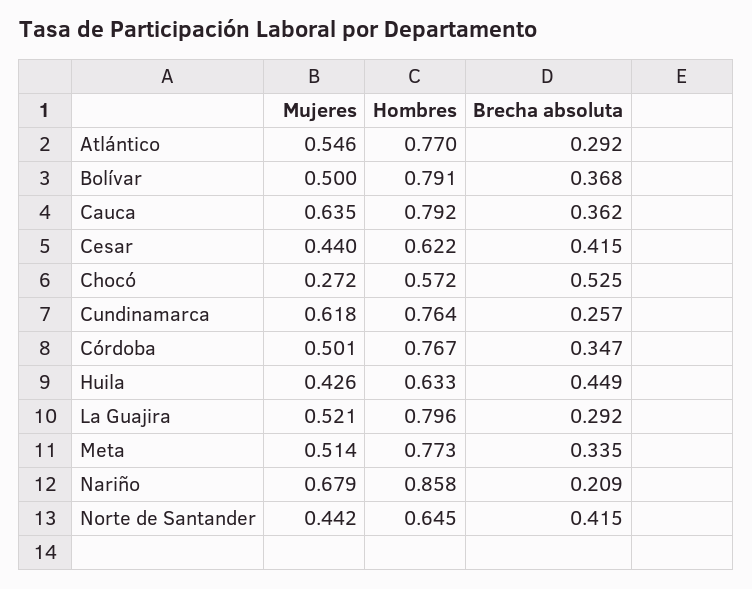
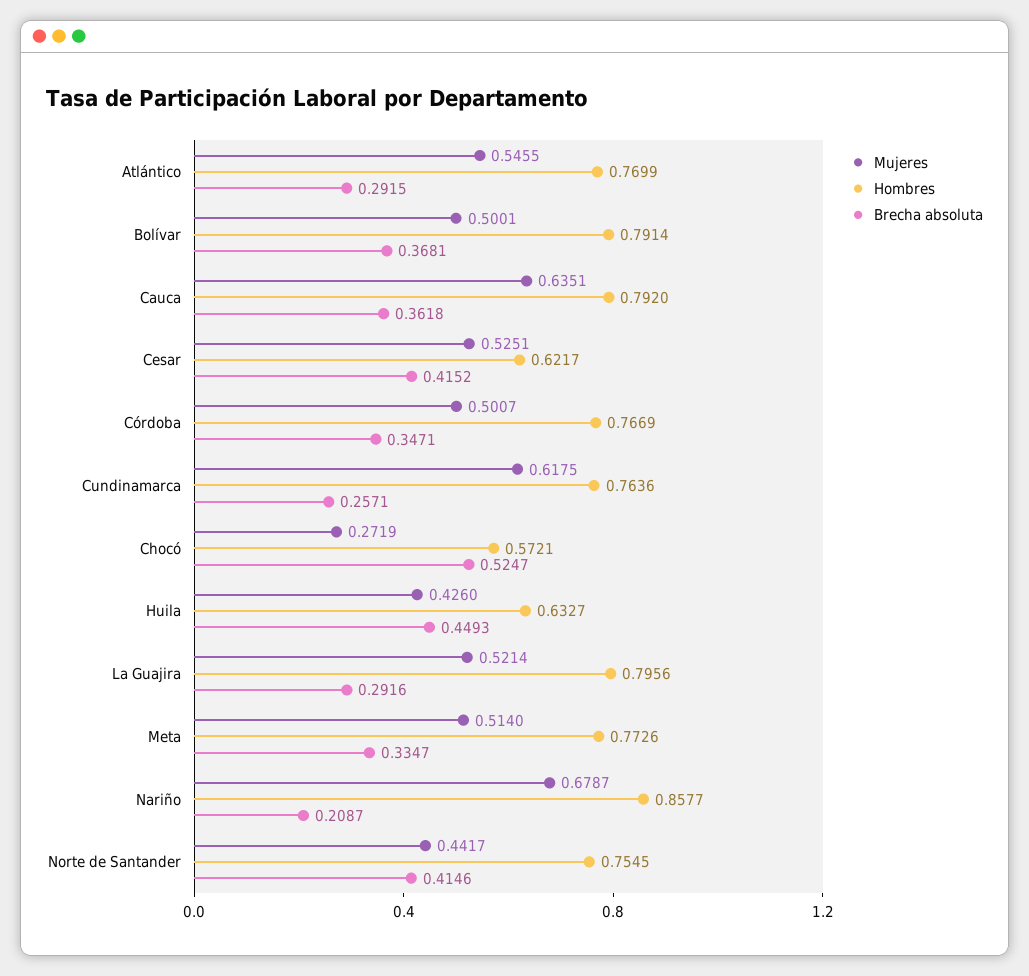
  {
    "Mujeres": {
      "Atlántico": 0.5455,
      "Bolívar": 0.5001,
      "Cauca": 0.6351,
-     "Cesar": 0.44,
+     "Cesar": 0.5251,
      "Chocó": 0.2719,
      "Cundinamarca": 0.6175,
      "Córdoba": 0.5007,
      "Huila": 0.426,
      "La Guajira": 0.5214,
      "Meta": 0.514,
      "Nariño": 0.6787,
      "Norte de Santander": 0.4417
    },
    "Hombres": {
      "Atlántico": 0.7699,
      "Bolívar": 0.7914,
      "Cauca": 0.792,
      "Cesar": 0.6217,
      "Chocó": 0.5721,
      "Cundinamarca": 0.7636,
      "Córdoba": 0.7669,
      "Huila": 0.6327,
      "La Guajira": 0.7956,
      "Meta": 0.7726,
      "Nariño": 0.8577,
-     "Norte de Santander": 0.645
+     "Norte de Santander": 0.7545
    },
    "Brecha absoluta": {
      "Atlántico": 0.2915,
      "Bolívar": 0.3681,
      "Cauca": 0.3618,
      "Cesar": 0.4152,
      "Chocó": 0.5247,
      "Cundinamarca": 0.2571,
      "Córdoba": 0.3471,
      "Huila": 0.4493,
      "La Guajira": 0.2916,
      "Meta": 0.3347,
      "Nariño": 0.2087,
      "Norte de Santander": 0.4146
    }
  }

